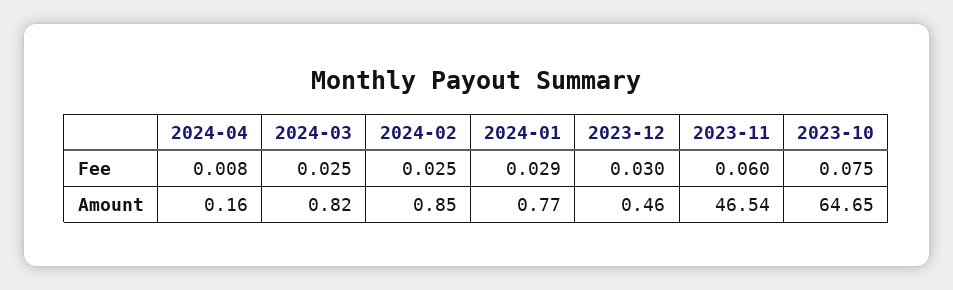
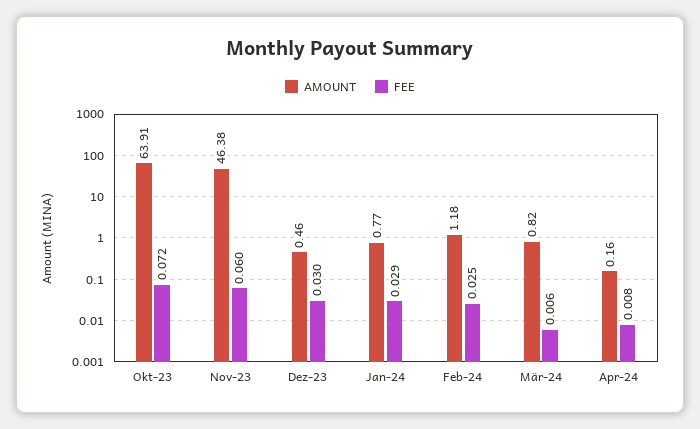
  {
    "Fee": {
      "2024-04": 0.008,
-     "2024-03": 0.025,
+     "2024-03": 0.006,
      "2024-02": 0.025,
      "2024-01": 0.029,
      "2023-12": 0.03,
      "2023-11": 0.06,
-     "2023-10": 0.075
+     "2023-10": 0.072
    },
    "Amount": {
      "2024-04": 0.16,
      "2024-03": 0.82,
-     "2024-02": 0.85,
+     "2024-02": 1.18,
      "2024-01": 0.77,
      "2023-12": 0.46,
-     "2023-11": 46.54,
+     "2023-11": 46.38,
-     "2023-10": 64.65
+     "2023-10": 63.91
    }
  }

